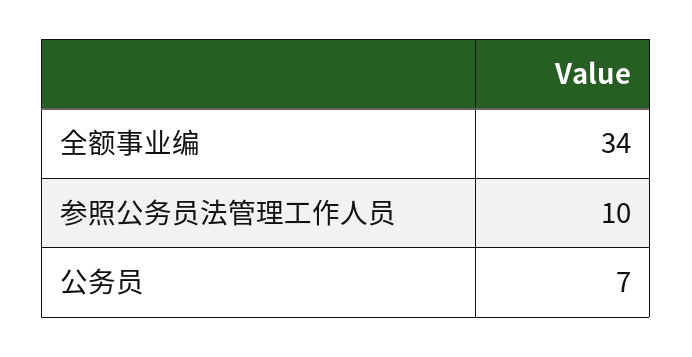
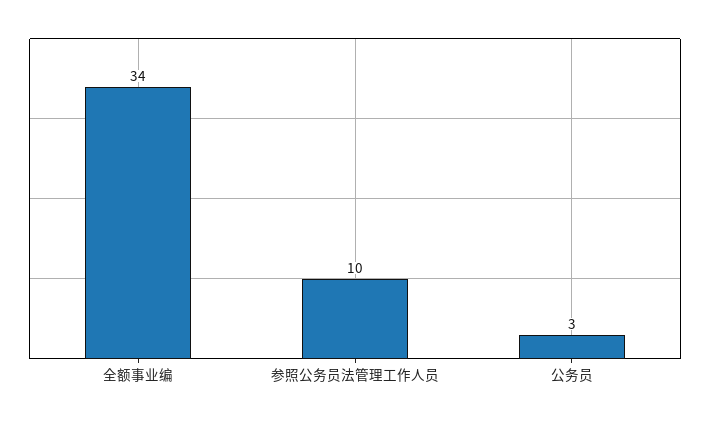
  {
    "全额事业编": 34,
    "参照公务员法管理工作人员": 10,
-   "公务员": 7
+   "公务员": 3
  }

